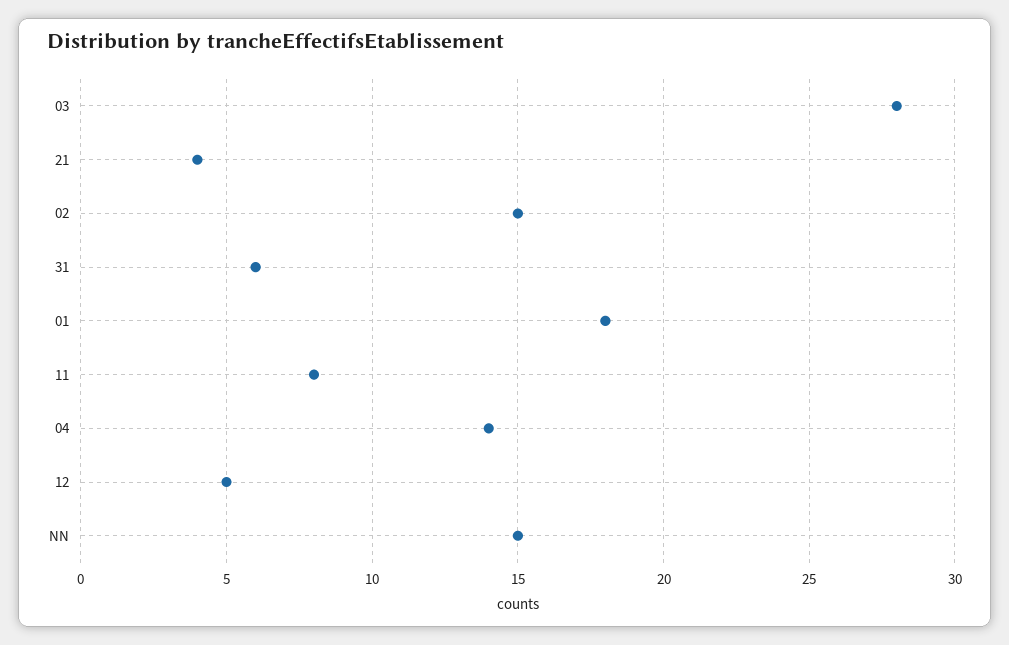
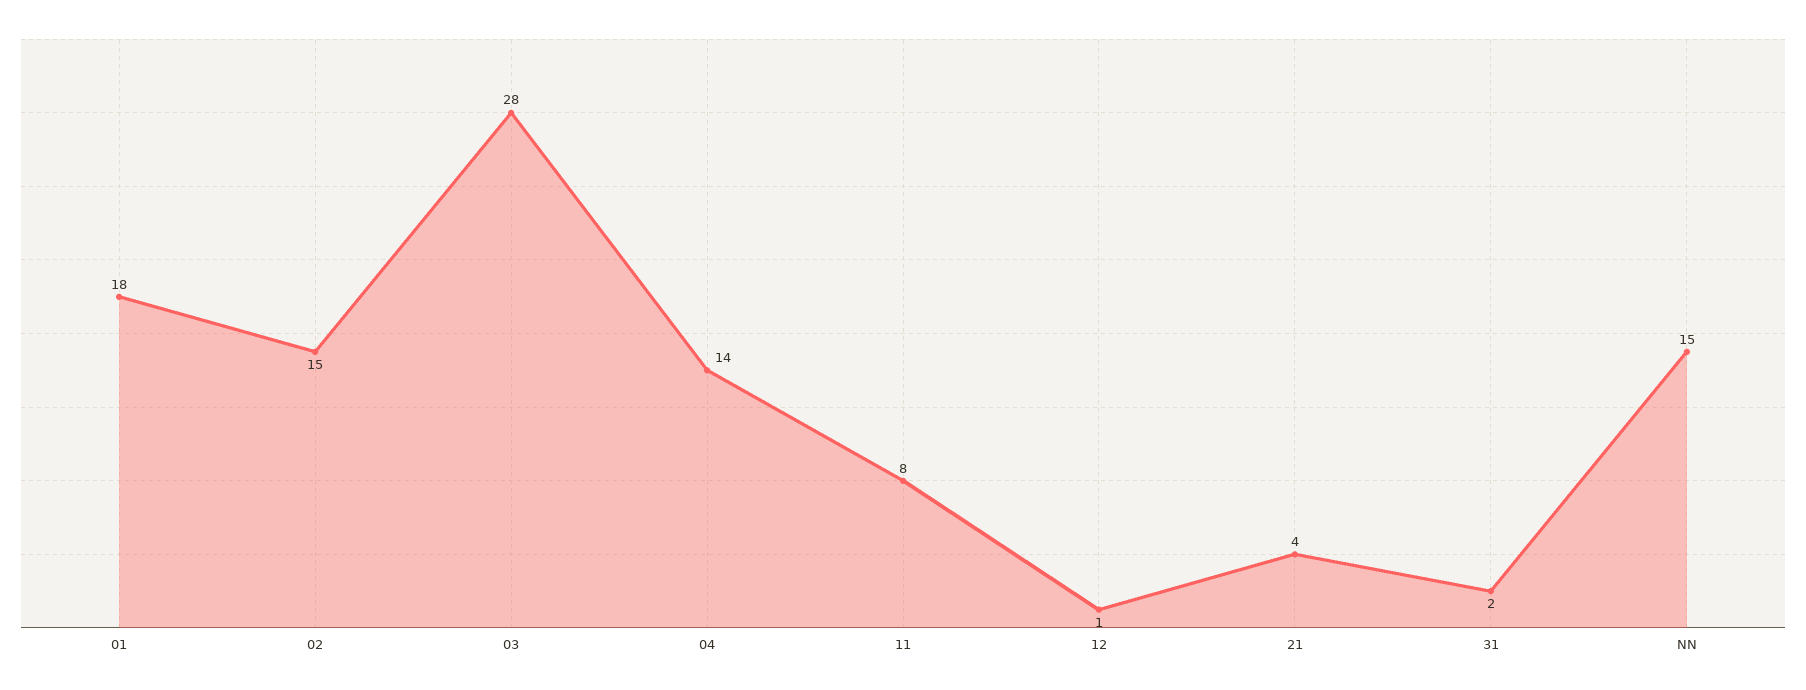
  {
    "03": 28,
    "21": 4,
    "02": 15,
-   "31": 6,
+   "31": 2,
    "01": 18,
    "11": 8,
    "04": 14,
-   "12": 5,
+   "12": 1,
    "NN": 15
  }

